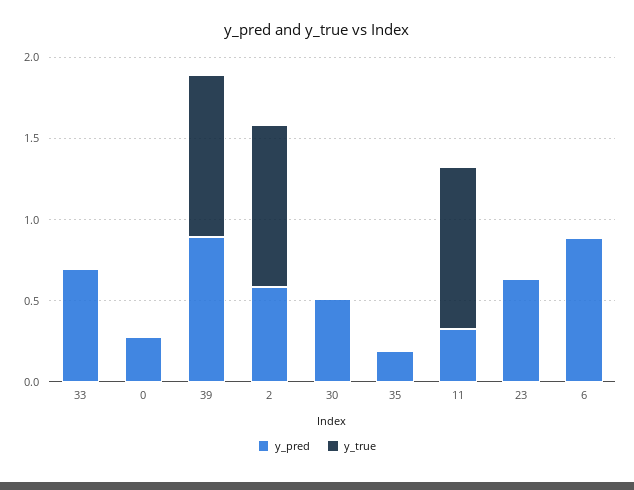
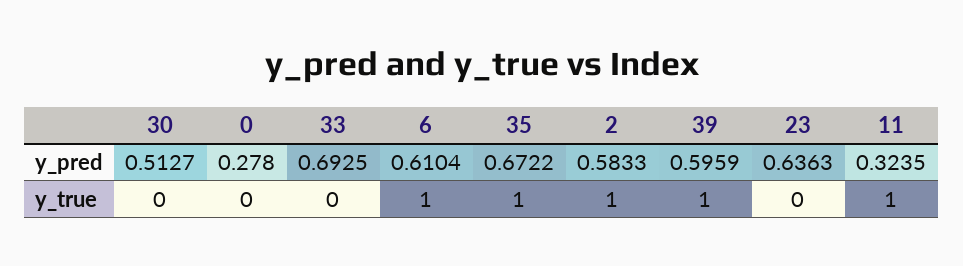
  {
    "y_pred": {
      "33": 0.6925,
      "0": 0.278,
-     "39": 0.9,
+     "39": 0.5959,
      "2": 0.5833,
      "30": 0.5127,
-     "35": 0.2,
+     "35": 0.6722,
      "11": 0.3235,
      "23": 0.6363,
-     "6": 0.9
+     "6": 0.6104
    },
    "y_true": {
      "33": 0,
      "0": 0,
      "39": 1,
      "2": 1,
      "30": 0,
-     "35": 0,
+     "35": 1,
      "11": 1,
      "23": 0,
-     "6": 0
+     "6": 1
    }
  }

